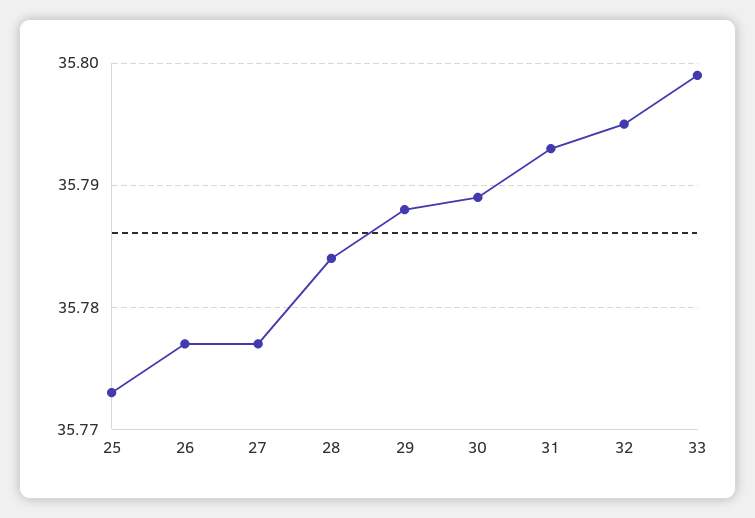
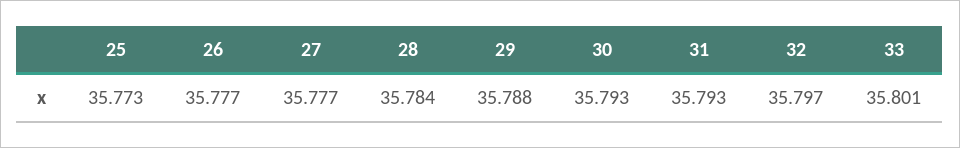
  {
    "25": 35.773,
    "26": 35.777,
    "27": 35.777,
    "28": 35.784,
    "29": 35.788,
-   "30": 35.789,
+   "30": 35.793,
    "31": 35.793,
-   "32": 35.795,
+   "32": 35.797,
-   "33": 35.799
+   "33": 35.801
  }

